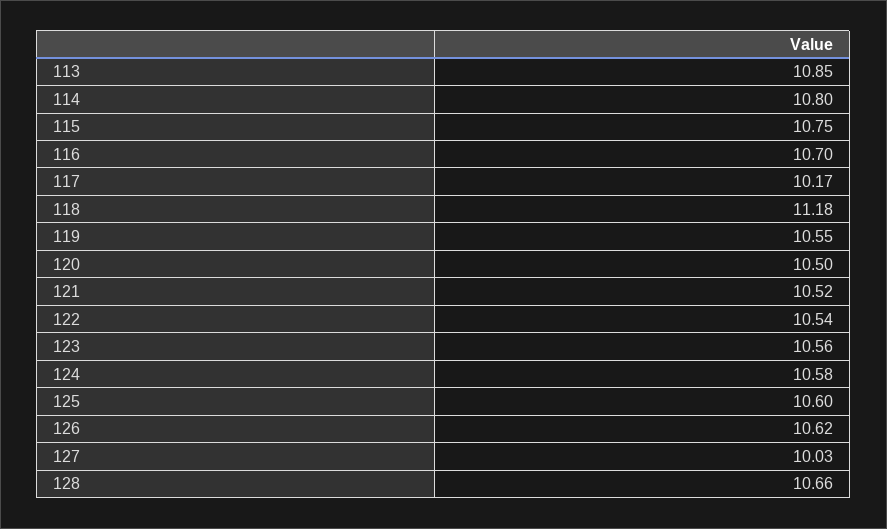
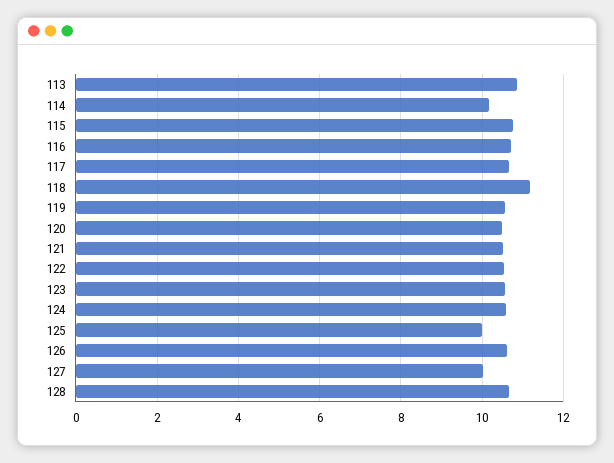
  {
    "113": 10.85,
-   "114": 10.8,
+   "114": 10.2,
    "115": 10.75,
    "116": 10.7,
-   "117": 10.17,
+   "117": 10.6,
    "118": 11.18,
    "119": 10.55,
    "120": 10.5,
    "121": 10.52,
    "122": 10.54,
    "123": 10.56,
    "124": 10.58,
-   "125": 10.6,
+   "125": 10,
    "126": 10.62,
    "127": 10.03,
    "128": 10.66
  }

